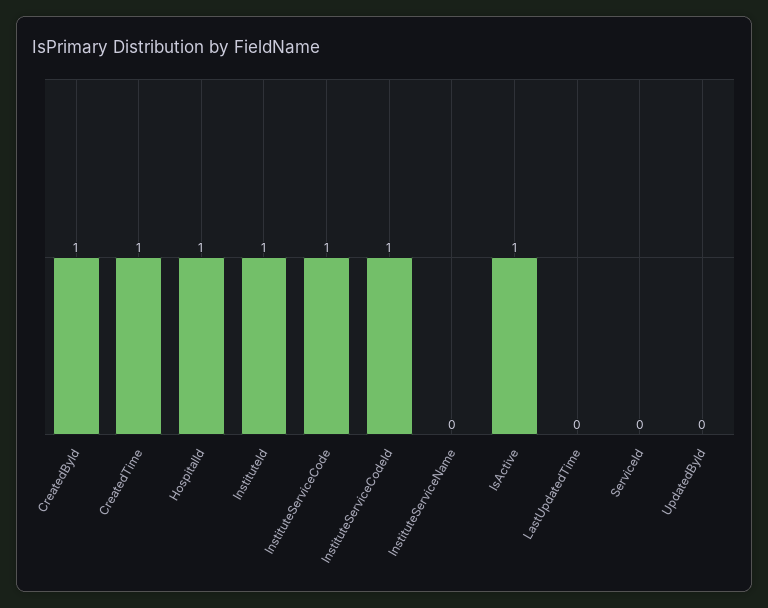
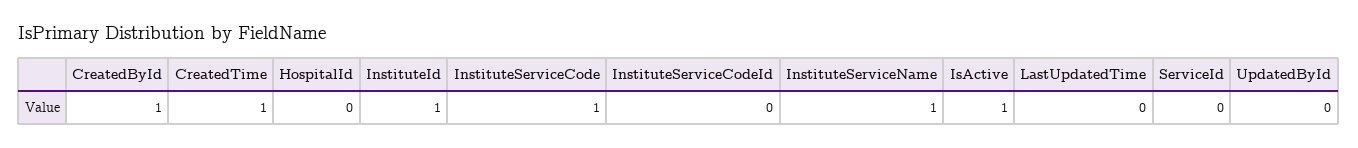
  {
    "CreatedById": 1,
    "CreatedTime": 1,
-   "HospitalId": 1,
+   "HospitalId": 0,
    "InstituteId": 1,
    "InstituteServiceCode": 1,
-   "InstituteServiceCodeId": 1,
+   "InstituteServiceCodeId": 0,
-   "InstituteServiceName": 0,
+   "InstituteServiceName": 1,
    "IsActive": 1,
    "LastUpdatedTime": 0,
    "ServiceId": 0,
    "UpdatedById": 0
  }

